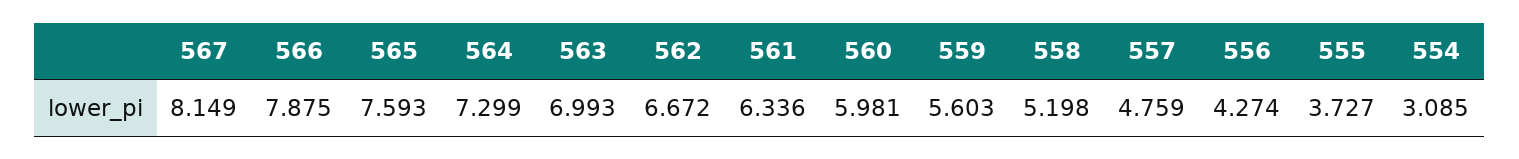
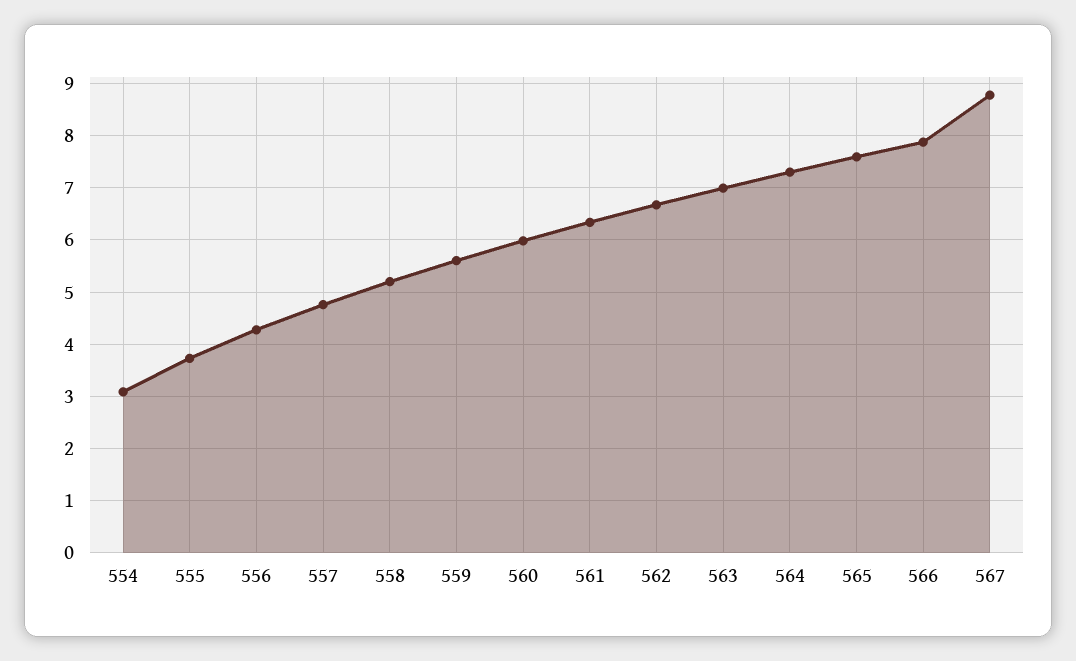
  {
-   "567": 8.149,
+   "567": 8.8,
    "566": 7.875,
    "565": 7.593,
    "564": 7.299,
    "563": 6.993,
    "562": 6.672,
    "561": 6.336,
    "560": 5.981,
    "559": 5.603,
    "558": 5.198,
    "557": 4.759,
    "556": 4.274,
    "555": 3.727,
    "554": 3.085
  }

